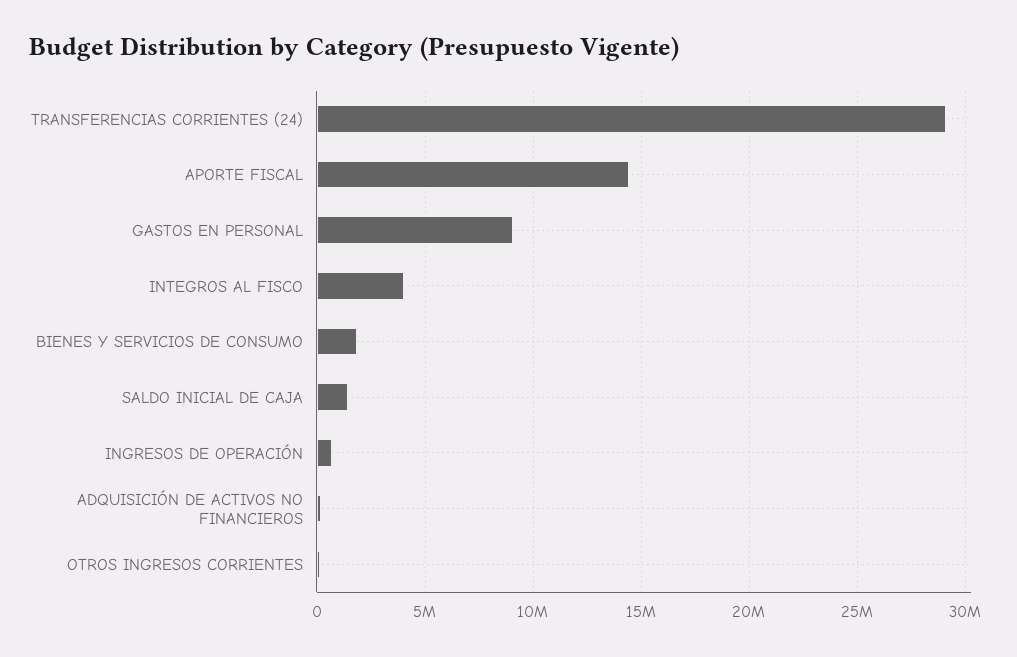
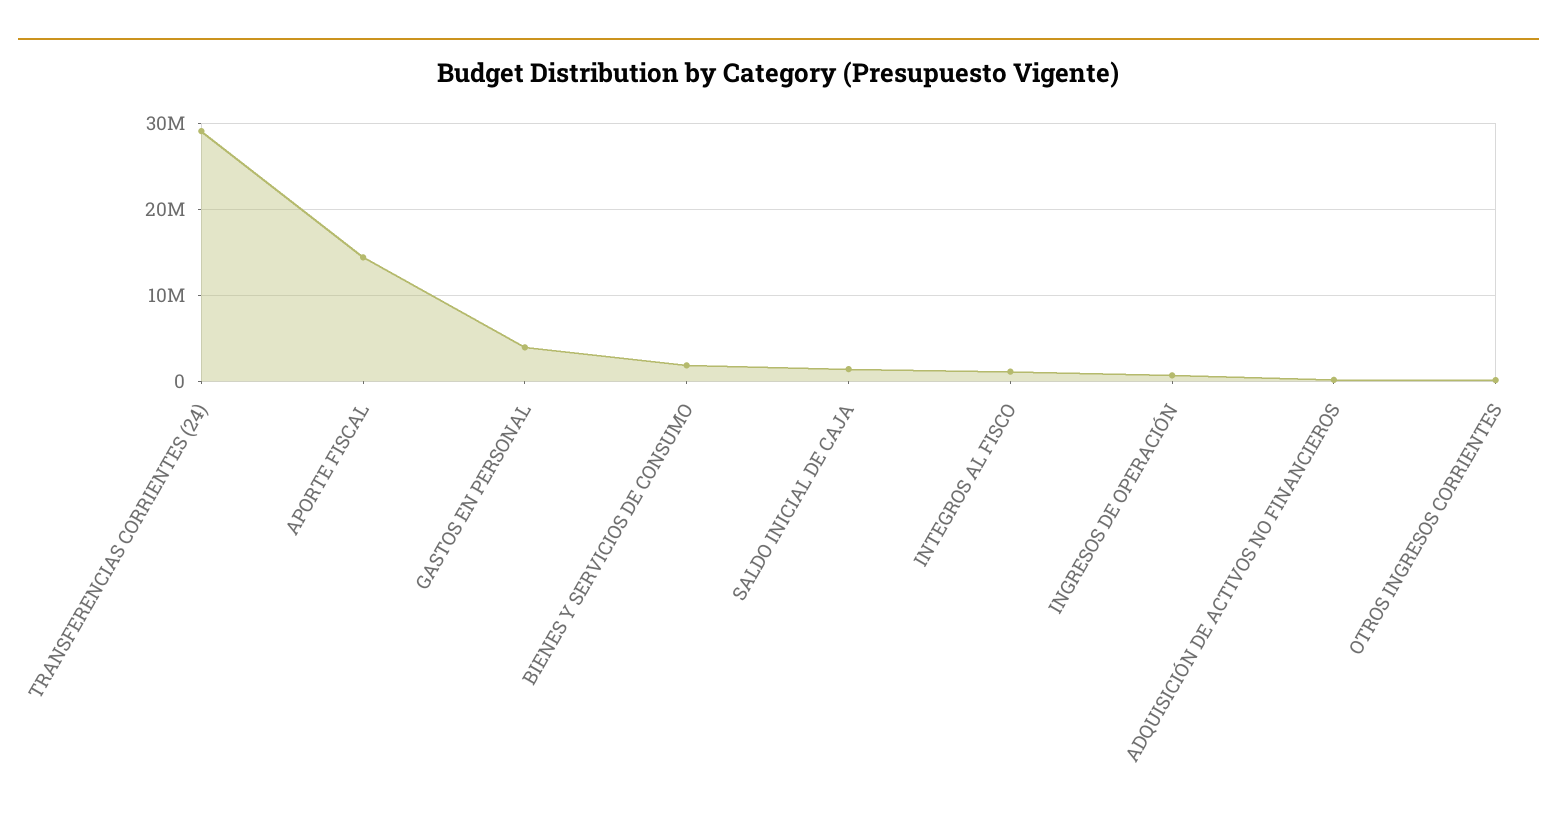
  {
    "TRANSFERENCIAS CORRIENTES (24)": 29000000,
    "APORTE FISCAL": 14500000,
-   "GASTOS EN PERSONAL": 9000000,
+   "GASTOS EN PERSONAL": 4000000,
-   "INTEGROS AL FISCO": 4000000,
+   "INTEGROS AL FISCO": 1000000,
    "BIENES Y SERVICIOS DE CONSUMO": 2000000,
    "SALDO INICIAL DE CAJA": 1500000,
    "INGRESOS DE OPERACIÓN": 500000,
    "ADQUISICIÓN DE ACTIVOS NO FINANCIEROS": 0,
    "OTROS INGRESOS CORRIENTES": 0
  }

